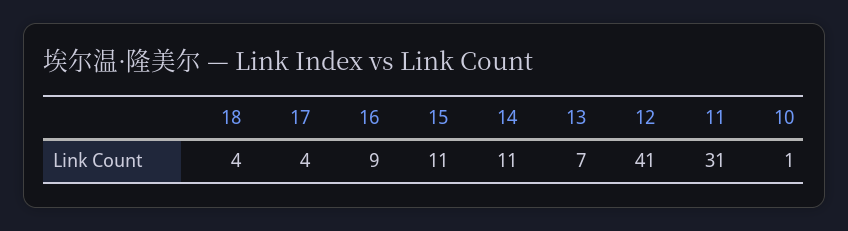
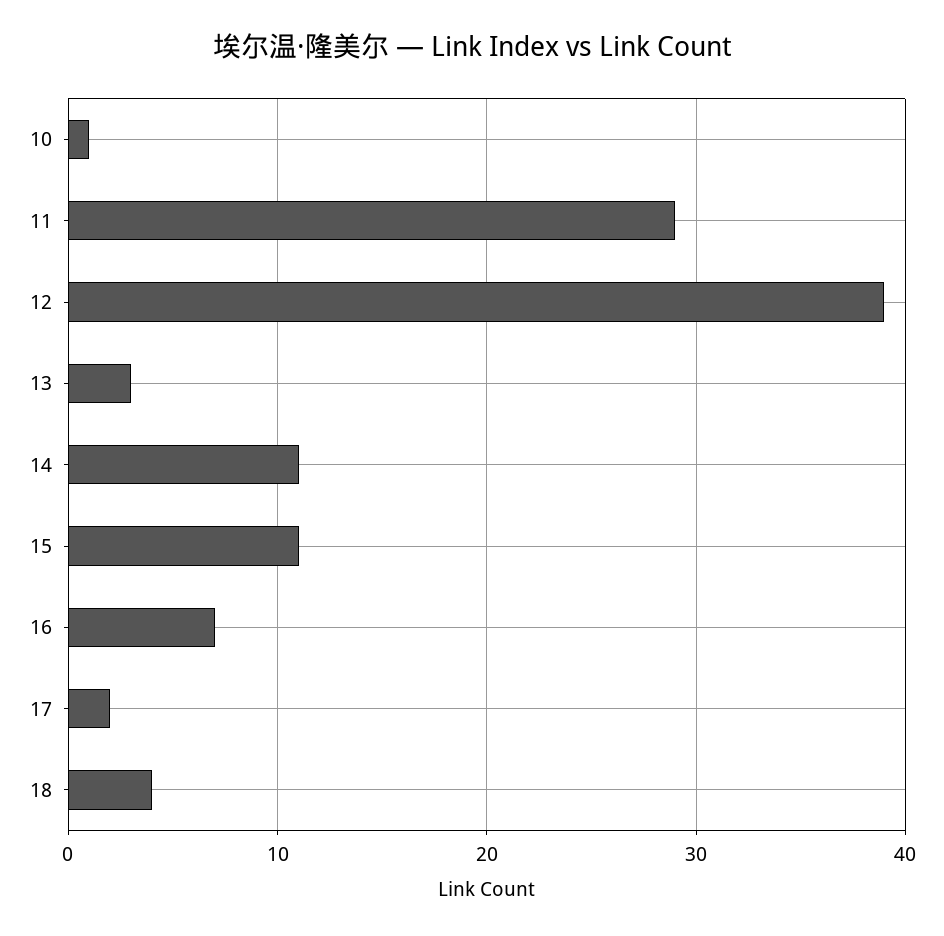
  {
    "18": 4,
-   "17": 4,
+   "17": 2,
-   "16": 9,
+   "16": 7,
    "15": 11,
    "14": 11,
-   "13": 7,
+   "13": 3,
-   "12": 41,
+   "12": 39,
-   "11": 31,
+   "11": 29,
    "10": 1
  }

